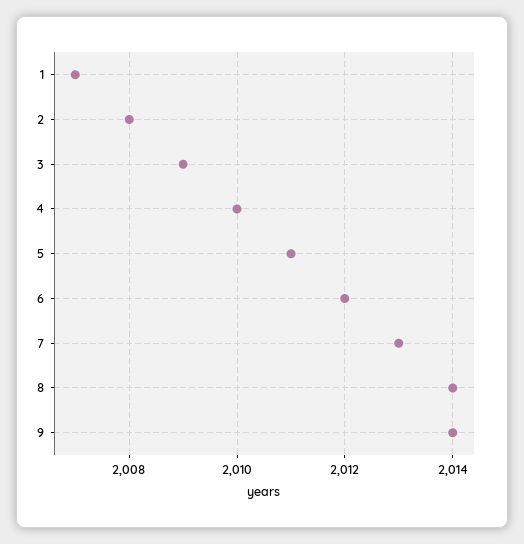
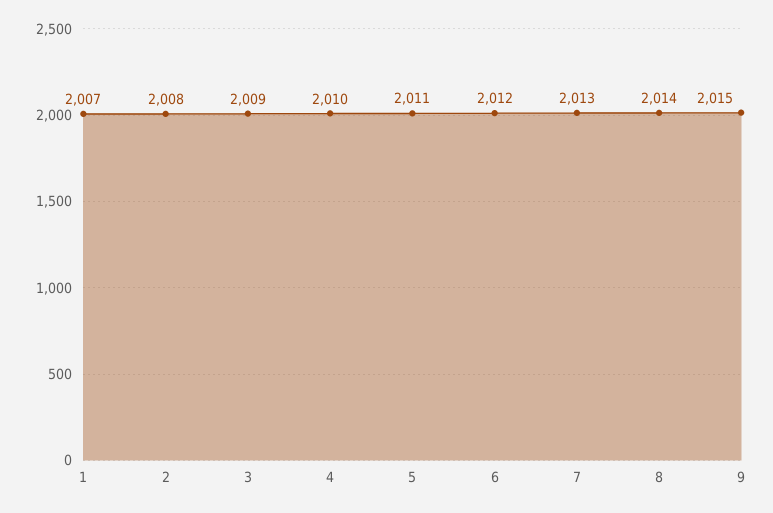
  {
    "1": 2007,
    "2": 2008,
    "3": 2009,
    "4": 2010,
    "5": 2011,
    "6": 2012,
    "7": 2013,
    "8": 2014,
-   "9": 2014
+   "9": 2015
  }

